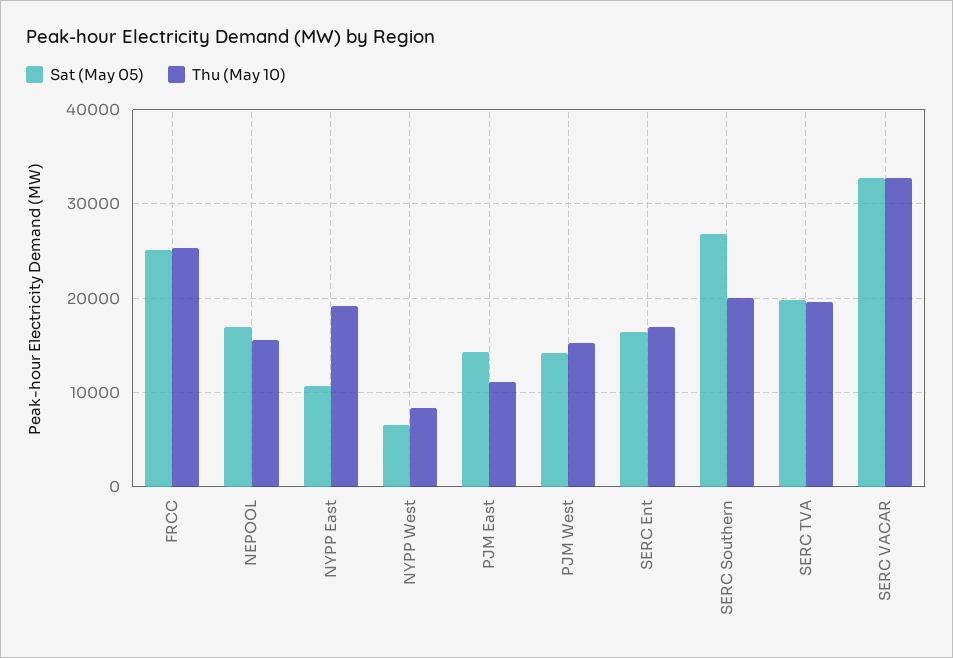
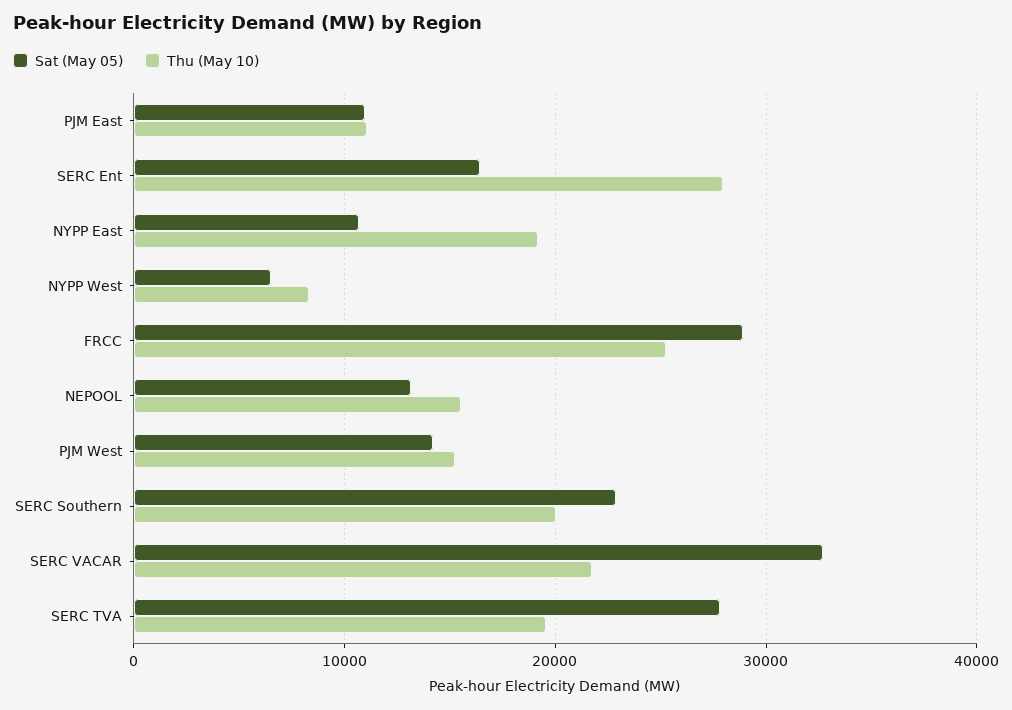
  {
    "Sat (May 05)": {
-     "FRCC": 25000,
+     "FRCC": 29000,
-     "NEPOOL": 17000,
+     "NEPOOL": 13000,
      "NYPP East": 11000,
      "NYPP West": 7000,
-     "PJM East": 14000,
+     "PJM East": 11000,
      "PJM West": 14000,
      "SERC Ent": 16000,
-     "SERC Southern": 27000,
+     "SERC Southern": 23000,
-     "SERC TVA": 20000,
+     "SERC TVA": 28000,
      "SERC VACAR": 33000
    },
    "Thu (May 10)": {
      "FRCC": 25000,
      "NEPOOL": 16000,
      "NYPP East": 19000,
      "NYPP West": 8000,
      "PJM East": 11000,
      "PJM West": 15000,
-     "SERC Ent": 17000,
+     "SERC Ent": 28000,
      "SERC Southern": 20000,
      "SERC TVA": 20000,
-     "SERC VACAR": 33000
+     "SERC VACAR": 22000
    }
  }

